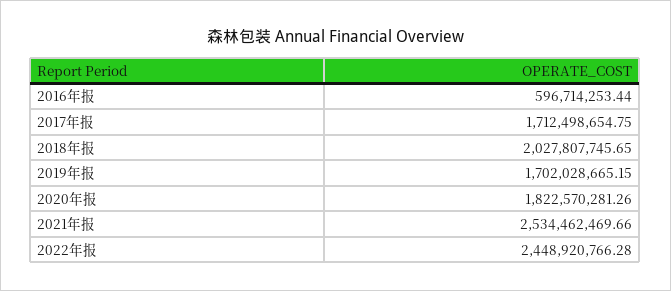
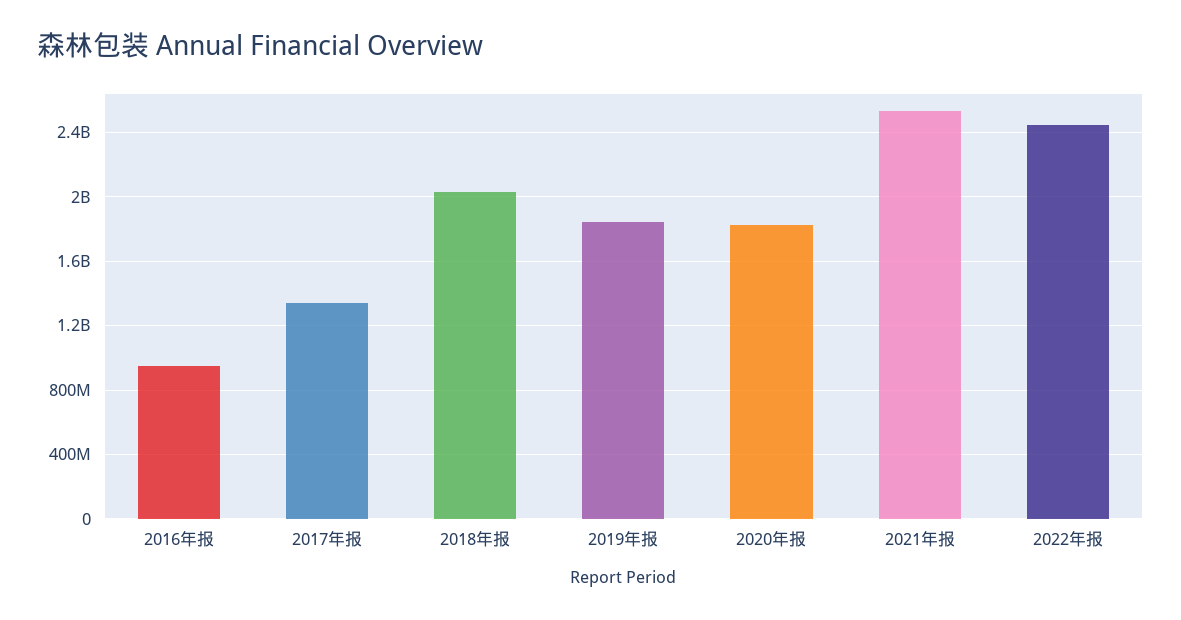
  {
-   "2016年报": 596714253.44,
+   "2016年报": 950000000,
-   "2017年报": 1712498654.75,
+   "2017年报": 1350000000,
    "2018年报": 2027807745.65,
-   "2019年报": 1702028665.15,
+   "2019年报": 1850000000,
    "2020年报": 1822570281.26,
    "2021年报": 2534462469.66,
    "2022年报": 2448920766.28
  }

